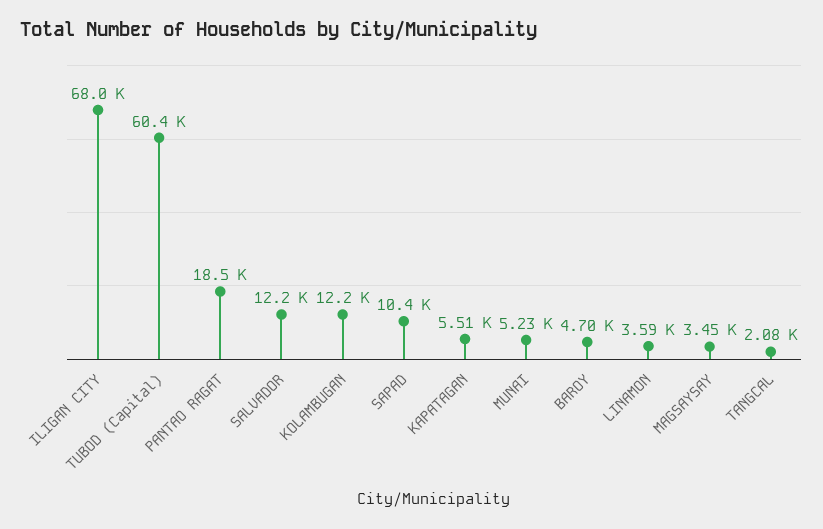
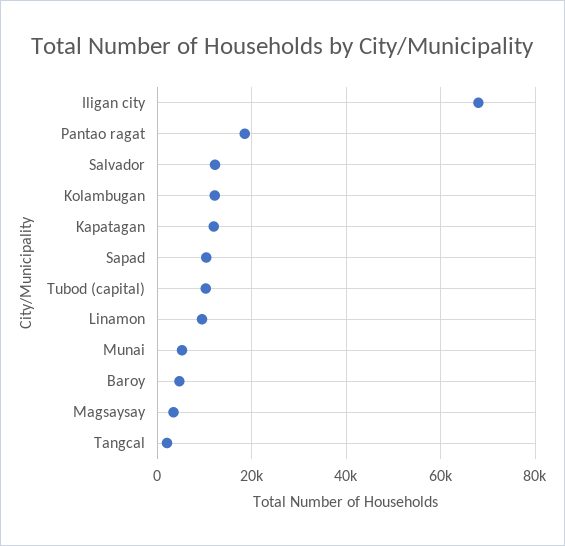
  {
    "ILIGAN CITY": 68000,
-   "TUBOD (Capital)": 60400,
+   "TUBOD (Capital)": 10000,
    "PANTAO RAGAT": 18500,
    "SALVADOR": 12200,
    "KOLAMBUGAN": 12200,
    "SAPAD": 10400,
-   "KAPATAGAN": 5510,
+   "KAPATAGAN": 12000,
    "MUNAI": 5230,
    "BAROY": 4700,
-   "LINAMON": 3590,
+   "LINAMON": 10000,
    "MAGSAYSAY": 3450,
    "TANGCAL": 2080
  }

